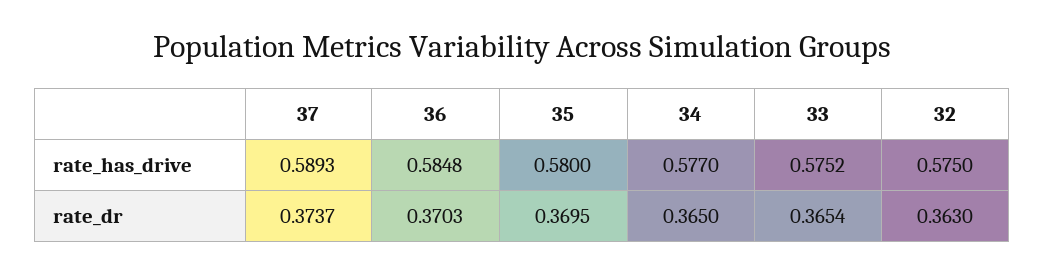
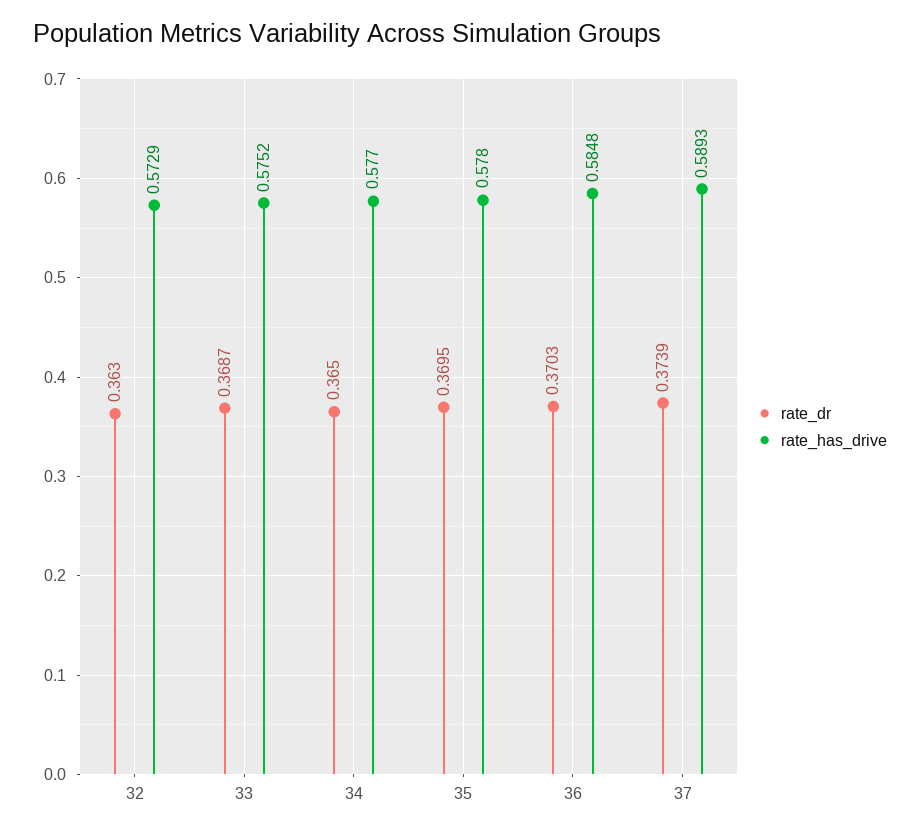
  {
    "rate_has_drive": {
      "37": 0.5893,
      "36": 0.5848,
-     "35": 0.58,
+     "35": 0.578,
      "34": 0.577,
      "33": 0.5752,
-     "32": 0.575
+     "32": 0.5729
    },
    "rate_dr": {
-     "37": 0.3737,
+     "37": 0.3739,
      "36": 0.3703,
      "35": 0.3695,
      "34": 0.365,
-     "33": 0.3654,
+     "33": 0.3687,
      "32": 0.363
    }
  }

